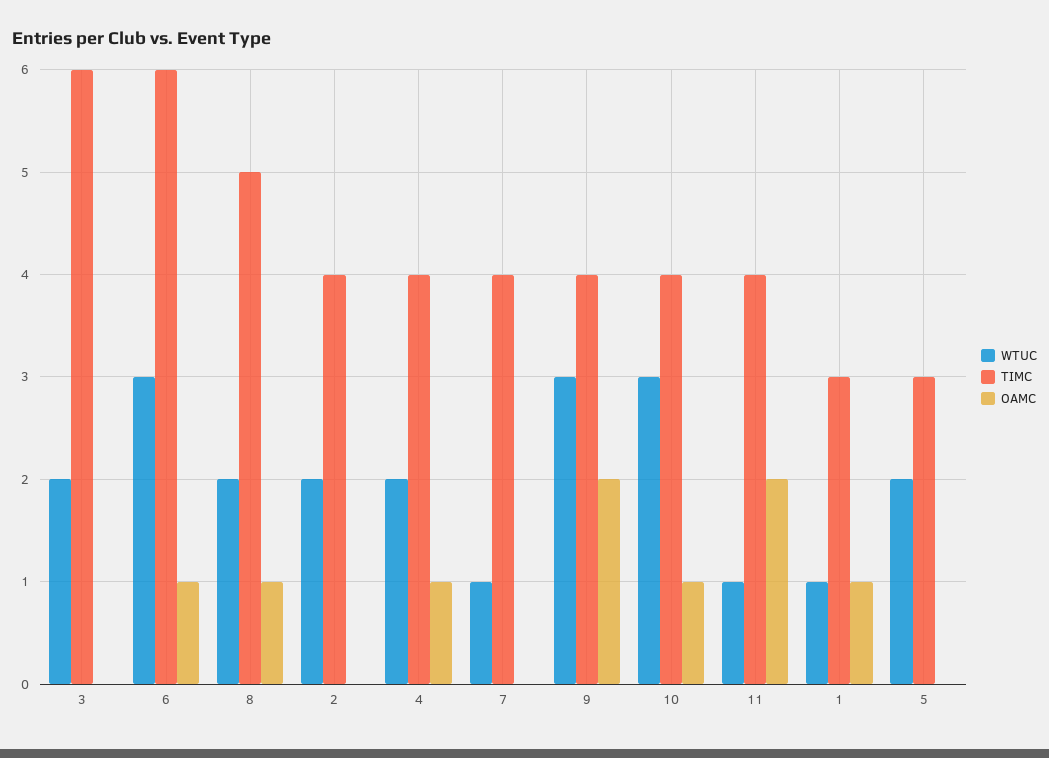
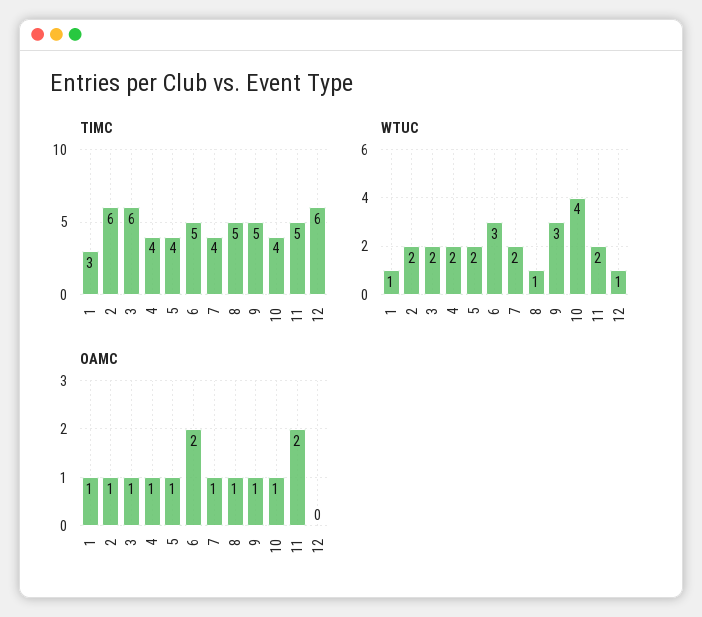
  {
    "WTUC": {
      "3": 2,
      "6": 3,
-     "8": 2,
+     "8": 1,
      "2": 2,
      "4": 2,
-     "7": 1,
+     "7": 2,
      "9": 3,
-     "10": 3,
+     "10": 4,
-     "11": 1,
+     "11": 2,
      "1": 1,
-     "5": 2
+     "5": 2,
+     "12": 1
    },
    "TIMC": {
      "3": 6,
-     "6": 6,
+     "6": 5,
      "8": 5,
-     "2": 4,
+     "2": 6,
      "4": 4,
      "7": 4,
-     "9": 4,
+     "9": 5,
      "10": 4,
-     "11": 4,
+     "11": 5,
      "1": 3,
-     "5": 3
+     "5": 4,
+     "12": 6
    },
    "OAMC": {
-     "3": 0,
+     "3": 1,
-     "6": 1,
+     "6": 2,
      "8": 1,
-     "2": 0,
+     "2": 1,
      "4": 1,
-     "7": 0,
+     "7": 1,
-     "9": 2,
+     "9": 1,
      "10": 1,
      "11": 2,
      "1": 1,
-     "5": 0
+     "5": 1,
+     "12": 0
    }
  }

